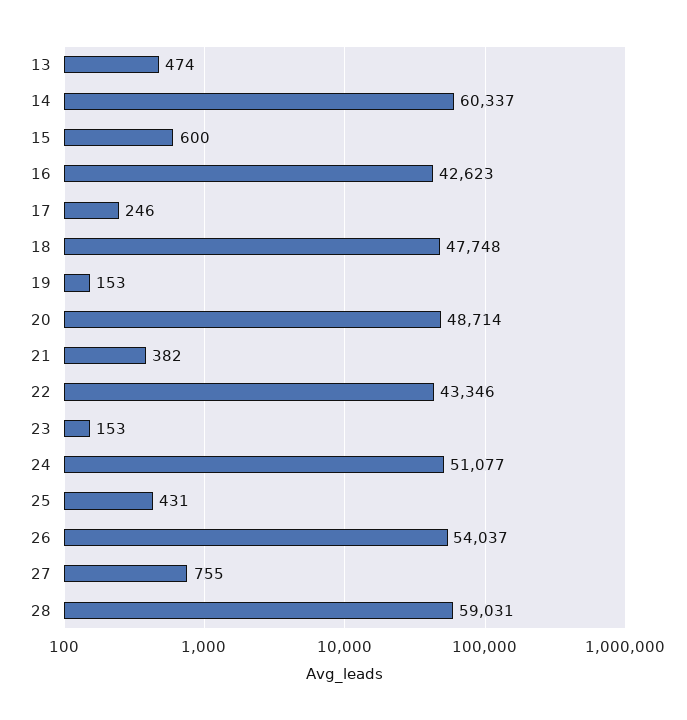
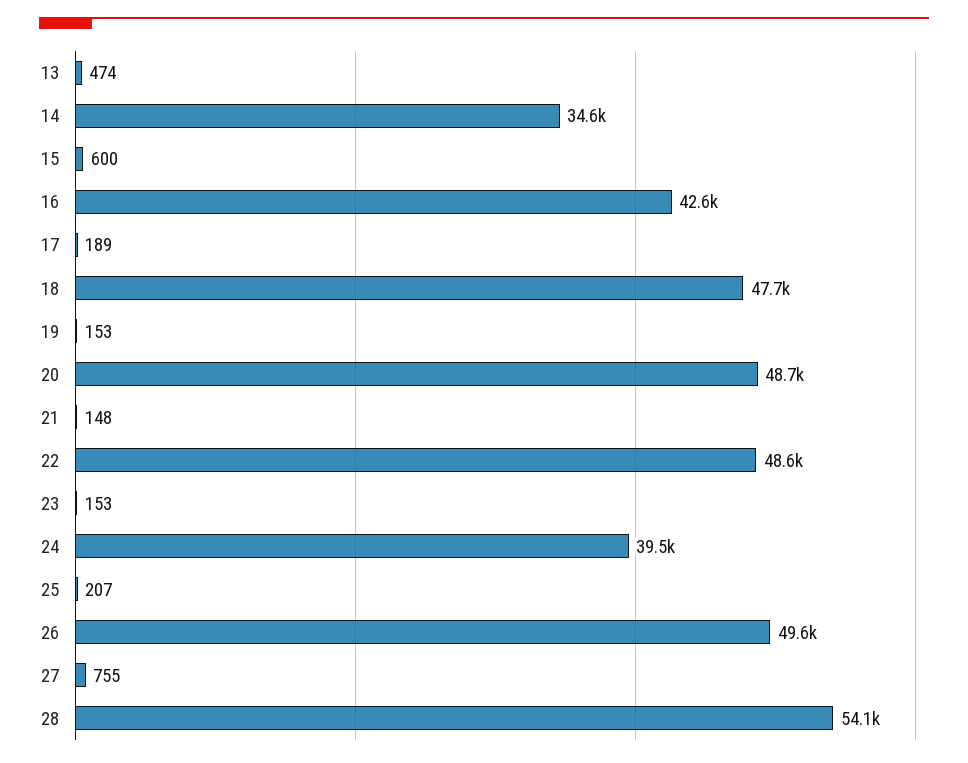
  {
    "13": 474,
-   "14": 60337,
+   "14": 34600,
    "15": 600,
    "16": 42623,
-   "17": 246,
+   "17": 189,
    "18": 47748,
    "19": 153,
    "20": 48714,
-   "21": 382,
+   "21": 148,
-   "22": 43346,
+   "22": 48600,
    "23": 153,
-   "24": 51077,
+   "24": 39500,
-   "25": 431,
+   "25": 207,
-   "26": 54037,
+   "26": 49600,
    "27": 755,
-   "28": 59031
+   "28": 54100
  }

